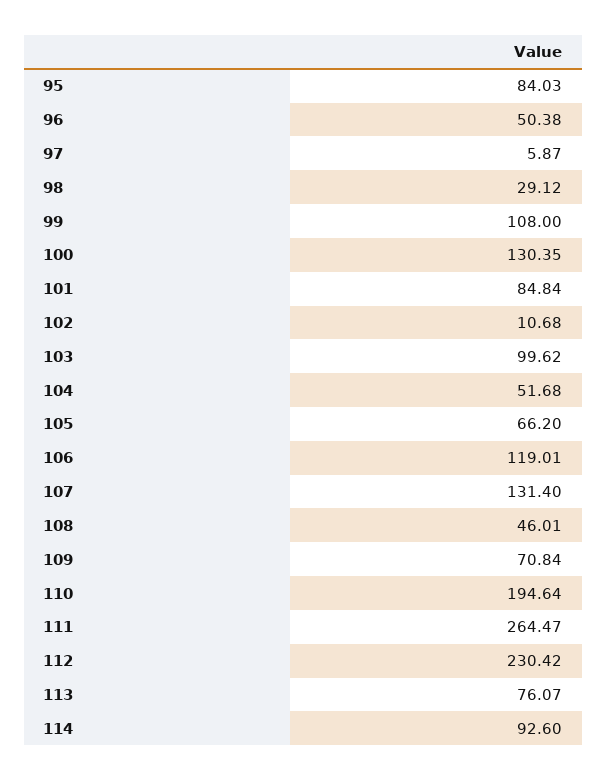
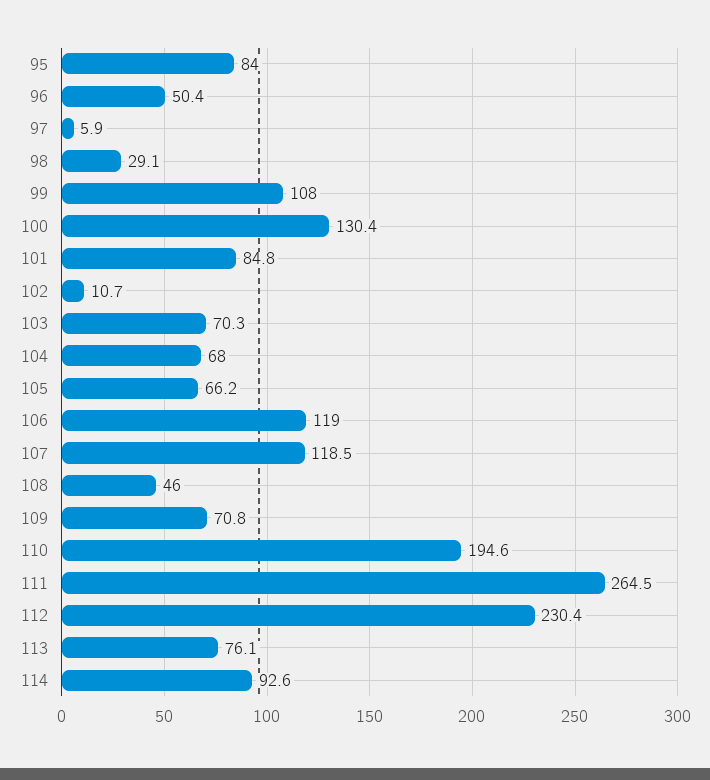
  {
    "95": 84.03,
    "96": 50.38,
    "97": 5.87,
    "98": 29.12,
    "99": 108,
    "100": 130.35,
    "101": 84.84,
    "102": 10.68,
-   "103": 99.62,
+   "103": 70.3,
-   "104": 51.68,
+   "104": 68,
    "105": 66.2,
    "106": 119.01,
-   "107": 131.4,
+   "107": 118.5,
    "108": 46.01,
    "109": 70.84,
    "110": 194.64,
    "111": 264.47,
    "112": 230.42,
    "113": 76.07,
    "114": 92.6
  }

